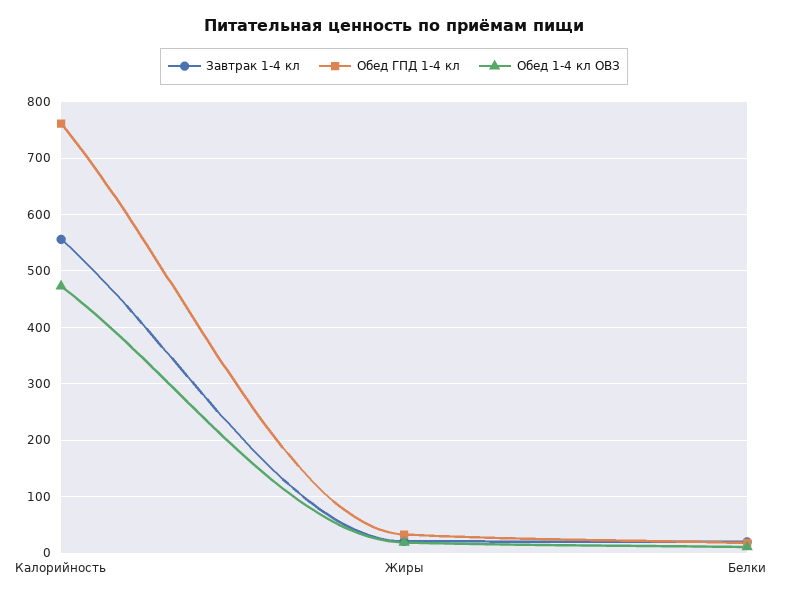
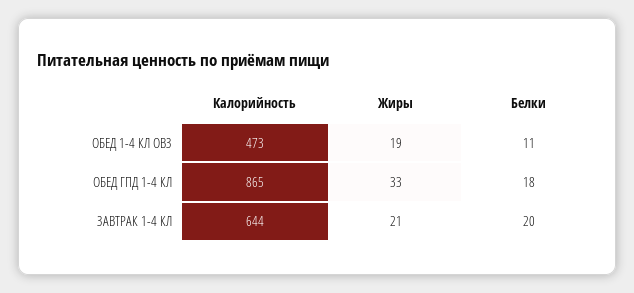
  {
    "Завтрак 1-4 кл": {
-     "Калорийность": 560,
+     "Калорийность": 644,
      "Жиры": 21,
      "Белки": 20
    },
    "Обед ГПД 1-4 кл": {
-     "Калорийность": 760,
+     "Калорийность": 865,
      "Жиры": 33,
      "Белки": 18
    },
    "Обед 1-4 кл ОВЗ": {
      "Калорийность": 473,
      "Жиры": 19,
      "Белки": 11
    }
  }

